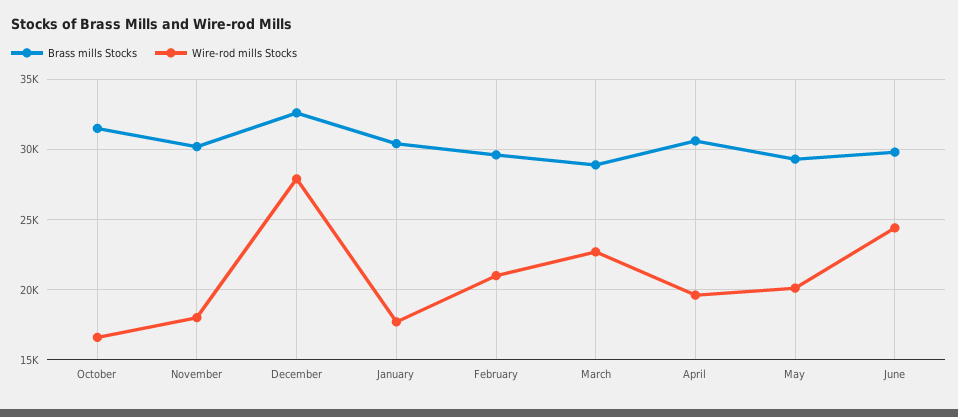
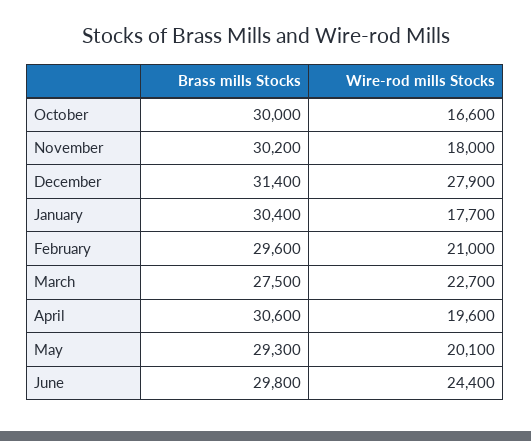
  {
    "Brass mills Stocks": {
-     "October": 31500,
+     "October": 30000,
      "November": 30200,
-     "December": 32500,
+     "December": 31400,
      "January": 30400,
      "February": 29600,
-     "March": 29000,
+     "March": 27500,
      "April": 30600,
      "May": 29300,
      "June": 29800
    },
    "Wire-rod mills Stocks": {
      "October": 16600,
      "November": 18000,
      "December": 27900,
      "January": 17700,
      "February": 21000,
      "March": 22700,
      "April": 19600,
      "May": 20100,
      "June": 24400
    }
  }

